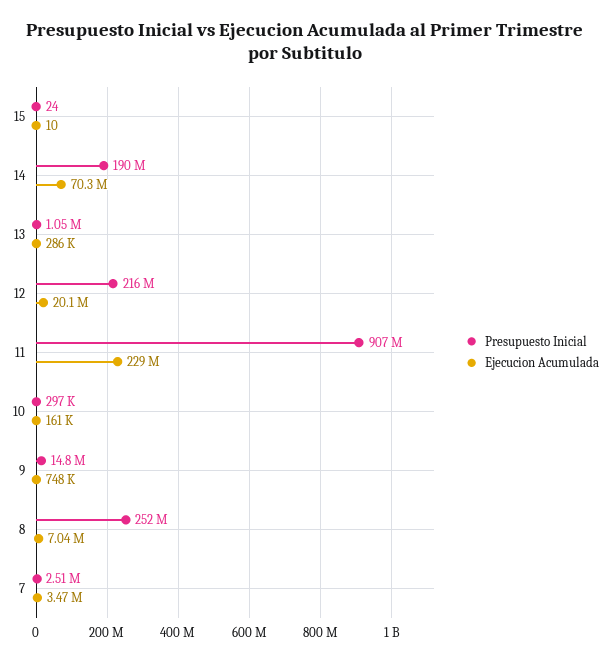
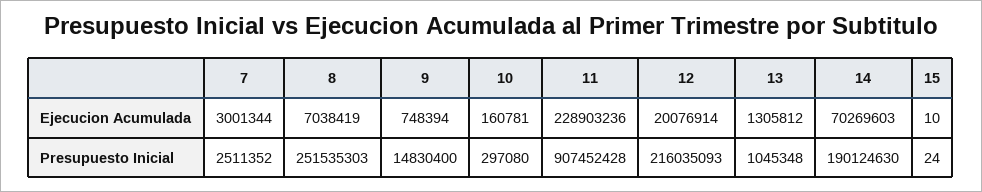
  {
    "Presupuesto Inicial": {
      "15": 24,
      "14": 190124630,
      "13": 1045348,
      "12": 216035093,
      "11": 907452428,
      "10": 297080,
      "9": 14830400,
      "8": 251535303,
      "7": 2511352
    },
    "Ejecucion Acumulada": {
      "15": 10,
      "14": 70269603,
-     "13": 286000,
+     "13": 1305812,
      "12": 20076914,
      "11": 228903236,
      "10": 160781,
      "9": 748394,
      "8": 7038419,
-     "7": 3470000
+     "7": 3001344
    }
  }

